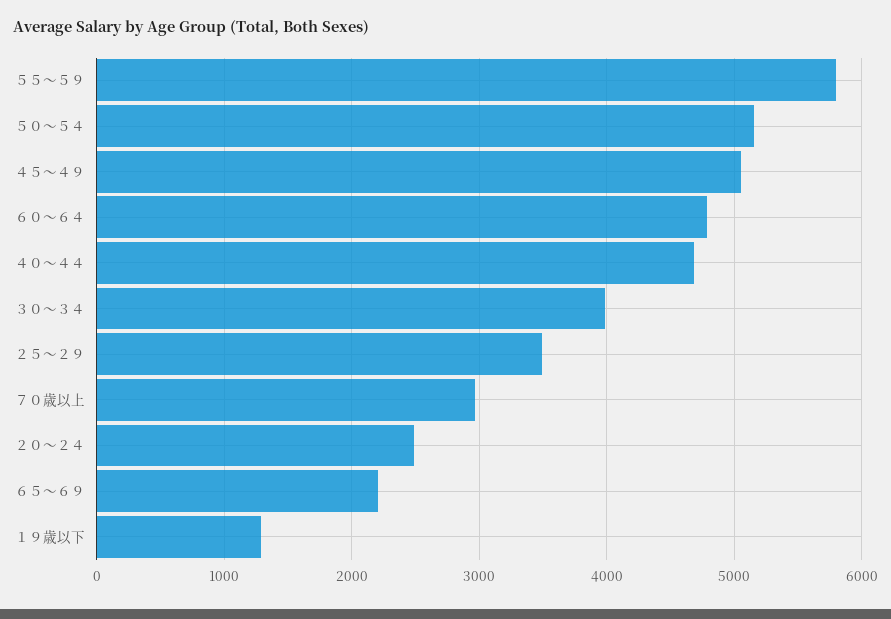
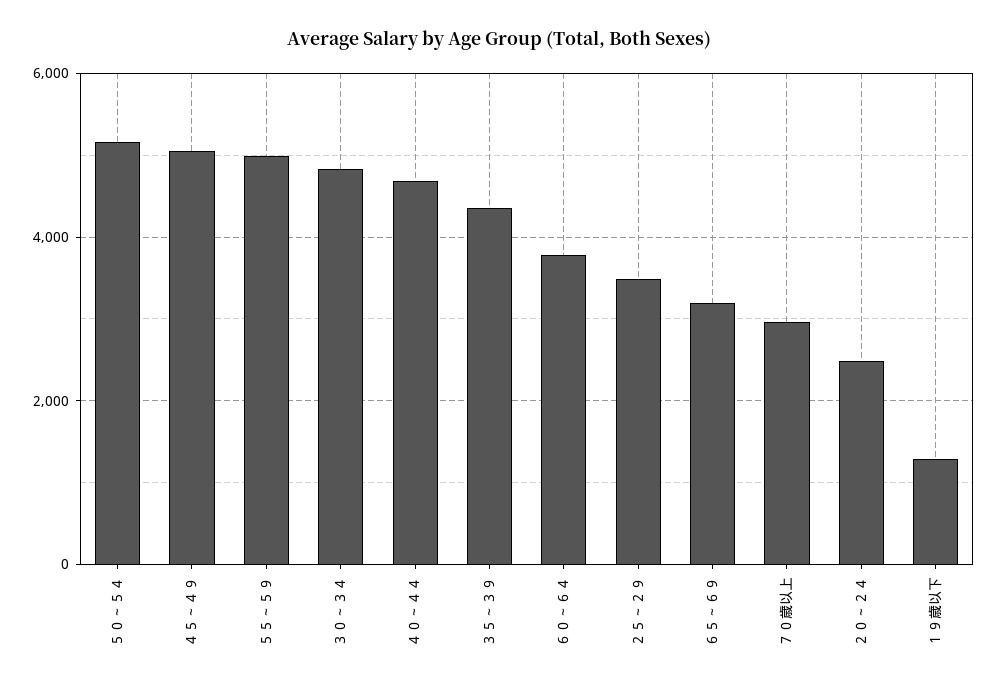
  {
-   "５５～５９": 5800,
+   "５５～５９": 5000,
    "５０～５４": 5200,
    "４５～４９": 5000,
-   "６０～６４": 4800,
+   "６０～６４": 3800,
    "４０～４４": 4700,
-   "３０～３４": 4000,
+   "３０～３４": 4800,
    "２５～２９": 3500,
    "７０歳以上": 3000,
    "２０～２４": 2500,
-   "６５～６９": 2200,
+   "６５～６９": 3200,
-   "１９歳以下": 1300
+   "１９歳以下": 1300,
+   "３５～３９": 4400
  }

